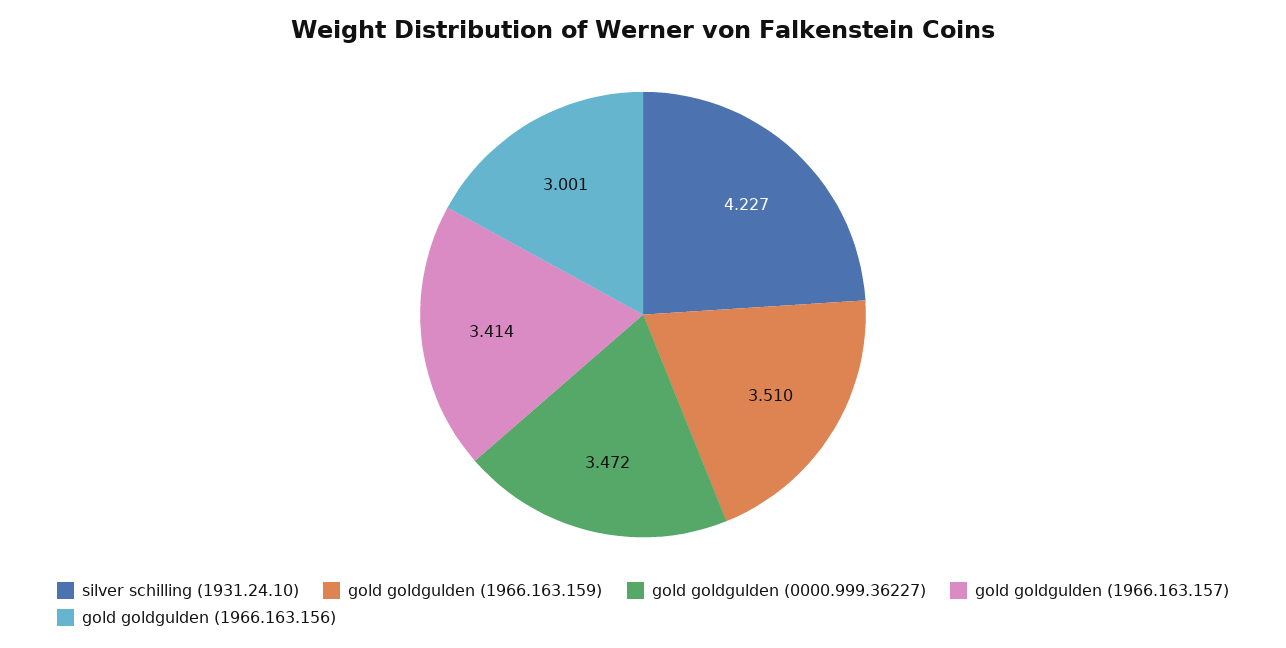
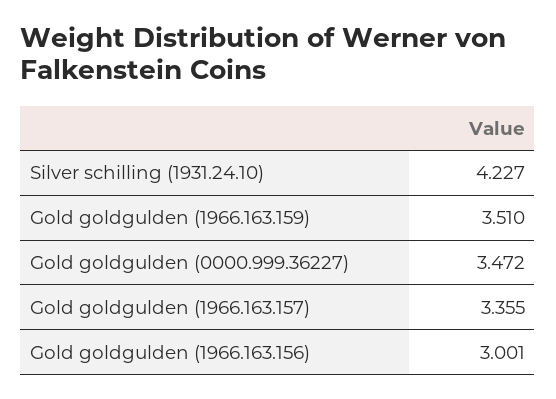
  {
    "silver schilling (1931.24.10)": 4.227,
    "gold goldgulden (1966.163.159)": 3.51,
    "gold goldgulden (0000.999.36227)": 3.472,
-   "gold goldgulden (1966.163.157)": 3.414,
+   "gold goldgulden (1966.163.157)": 3.355,
    "gold goldgulden (1966.163.156)": 3.001
  }

